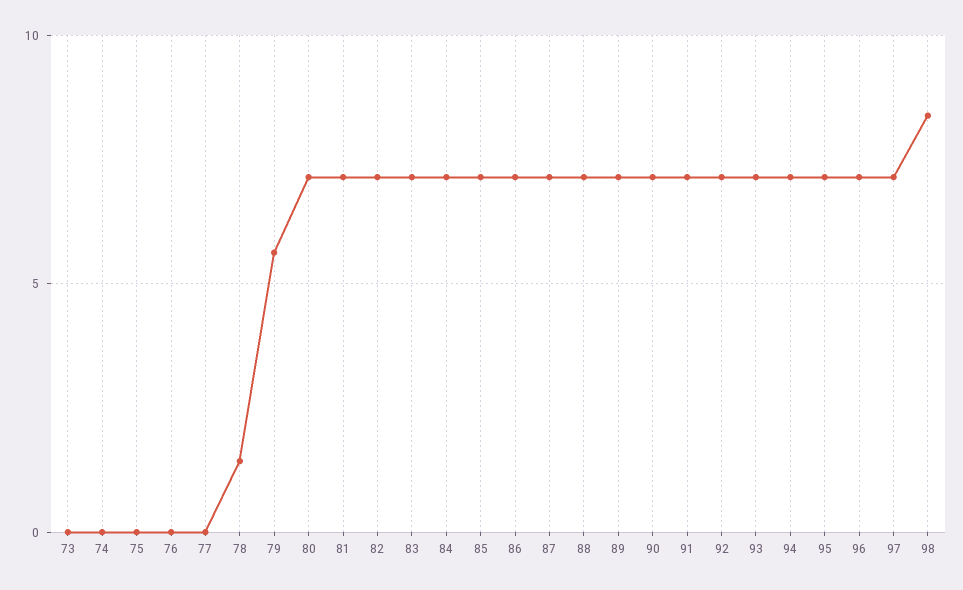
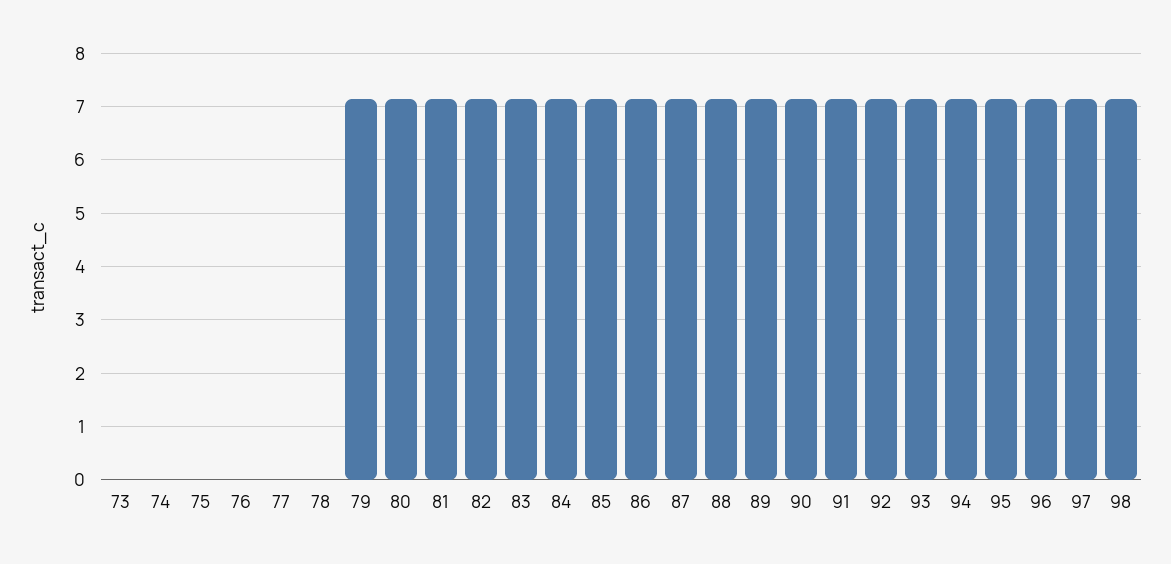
  {
    "73": 0,
    "74": 0,
    "75": 0,
    "76": 0,
    "77": 0,
-   "78": 1.5,
+   "78": 0,
-   "79": 5.5,
+   "79": 7.2,
    "80": 7.2,
    "81": 7.2,
    "82": 7.2,
    "83": 7.2,
    "84": 7.2,
    "85": 7.2,
    "86": 7.2,
    "87": 7.2,
    "88": 7.2,
    "89": 7.2,
    "90": 7.2,
    "91": 7.2,
    "92": 7.2,
    "93": 7.2,
    "94": 7.2,
    "95": 7.2,
    "96": 7.2,
    "97": 7.2,
-   "98": 8.5
+   "98": 7.2
  }

